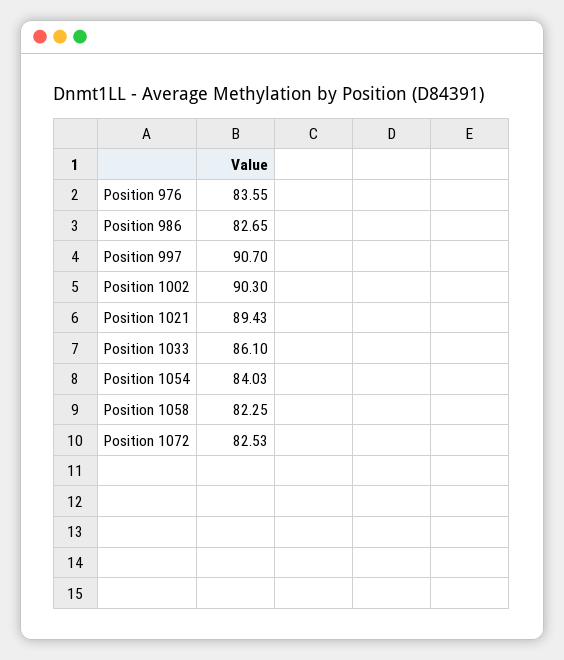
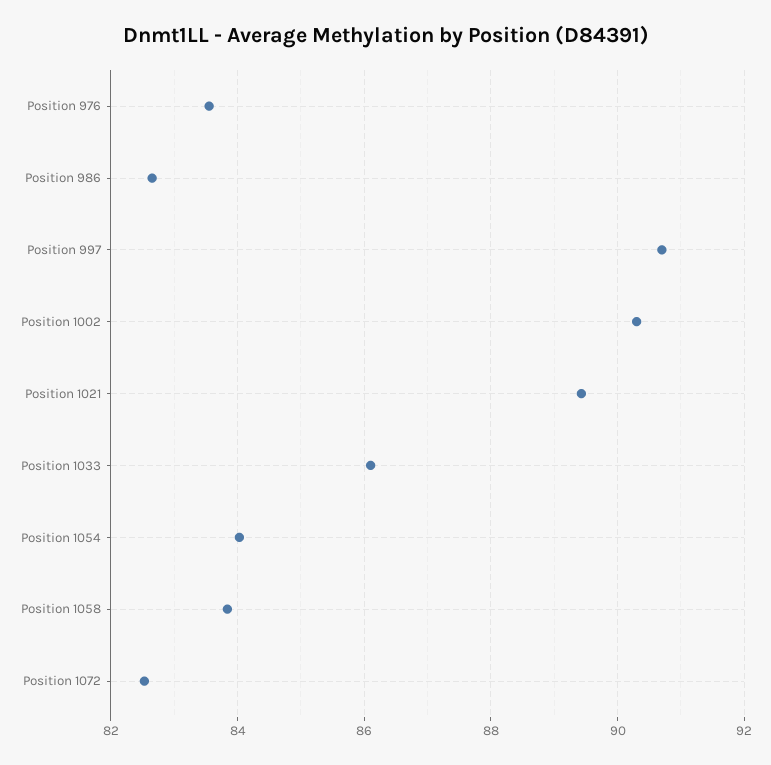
  {
    "Position 976": 83.55,
    "Position 986": 82.65,
    "Position 997": 90.7,
    "Position 1002": 90.3,
    "Position 1021": 89.43,
    "Position 1033": 86.1,
    "Position 1054": 84.03,
-   "Position 1058": 82.25,
+   "Position 1058": 83.8,
    "Position 1072": 82.53
  }

